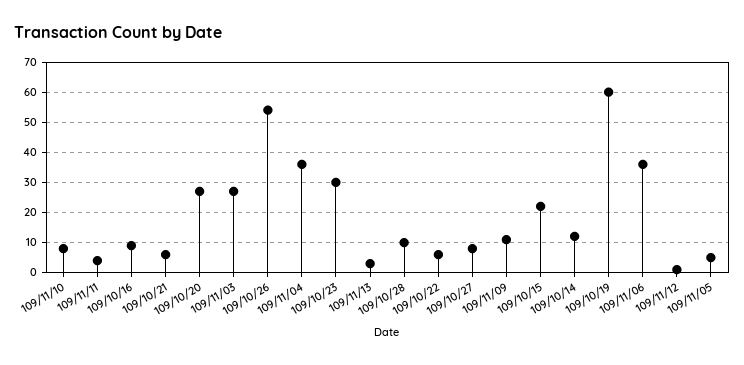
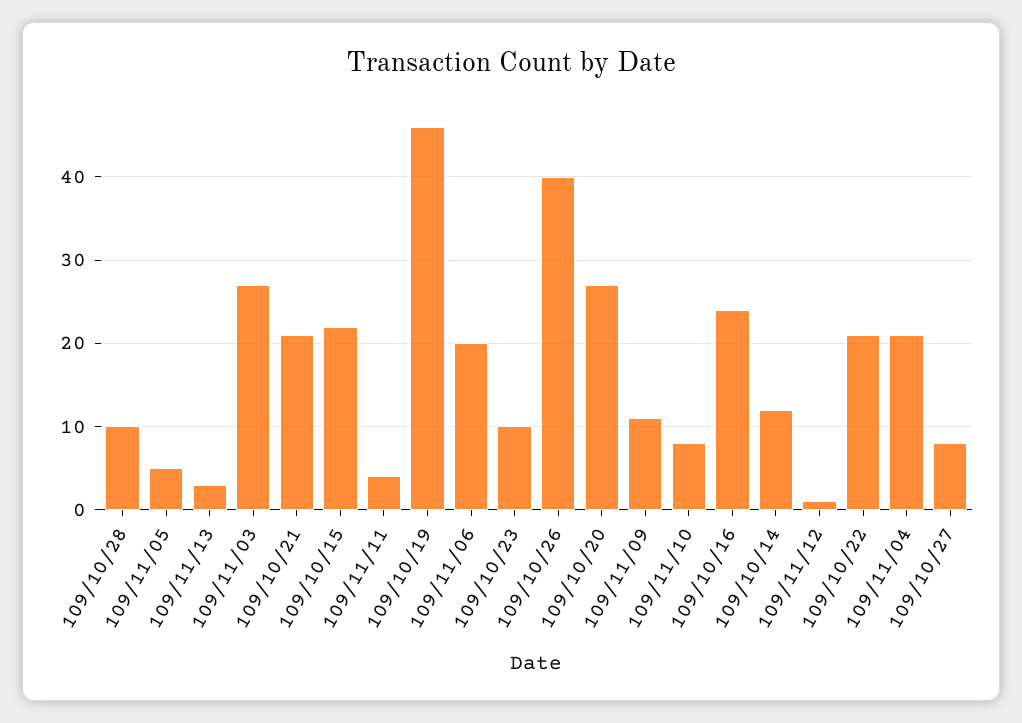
  {
    "109/11/10": 8,
    "109/11/11": 4,
-   "109/10/16": 10,
+   "109/10/16": 24,
-   "109/10/21": 5,
+   "109/10/21": 21,
    "109/10/20": 27,
    "109/11/03": 27,
-   "109/10/26": 55,
+   "109/10/26": 40,
-   "109/11/04": 35,
+   "109/11/04": 21,
-   "109/10/23": 30,
+   "109/10/23": 10,
    "109/11/13": 3,
    "109/10/28": 10,
-   "109/10/22": 5,
+   "109/10/22": 21,
    "109/10/27": 8,
    "109/11/09": 11,
    "109/10/15": 22,
    "109/10/14": 12,
-   "109/10/19": 60,
+   "109/10/19": 46,
-   "109/11/06": 35,
+   "109/11/06": 20,
    "109/11/12": 1,
    "109/11/05": 5
  }

